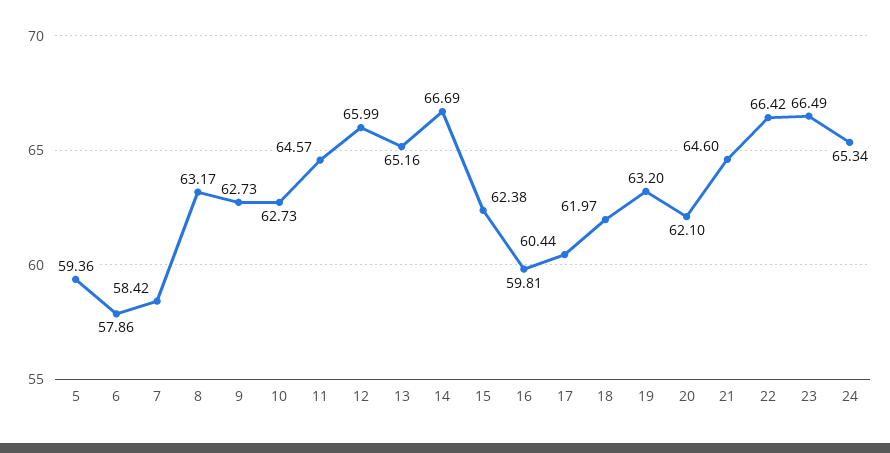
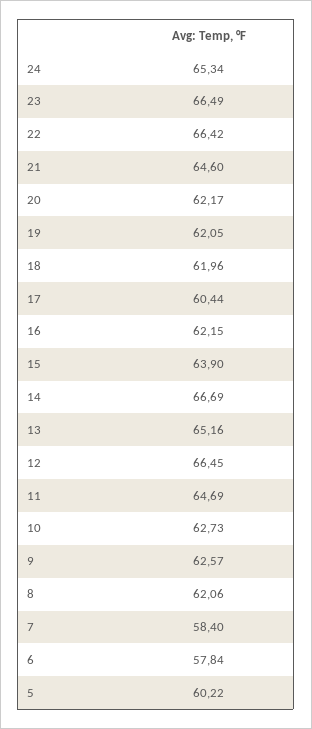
  {
-   "5": 59.36,
+   "5": 60.22,
-   "6": 57.86,
+   "6": 57.84,
-   "7": 58.42,
+   "7": 58.4,
-   "8": 63.17,
+   "8": 62.06,
-   "9": 62.73,
+   "9": 62.57,
    "10": 62.73,
-   "11": 64.57,
+   "11": 64.69,
-   "12": 65.99,
+   "12": 66.45,
    "13": 65.16,
    "14": 66.69,
-   "15": 62.38,
+   "15": 63.9,
-   "16": 59.81,
+   "16": 62.15,
    "17": 60.44,
-   "18": 61.97,
+   "18": 61.96,
-   "19": 63.2,
+   "19": 62.05,
-   "20": 62.1,
+   "20": 62.17,
    "21": 64.6,
    "22": 66.42,
    "23": 66.49,
    "24": 65.34
  }

